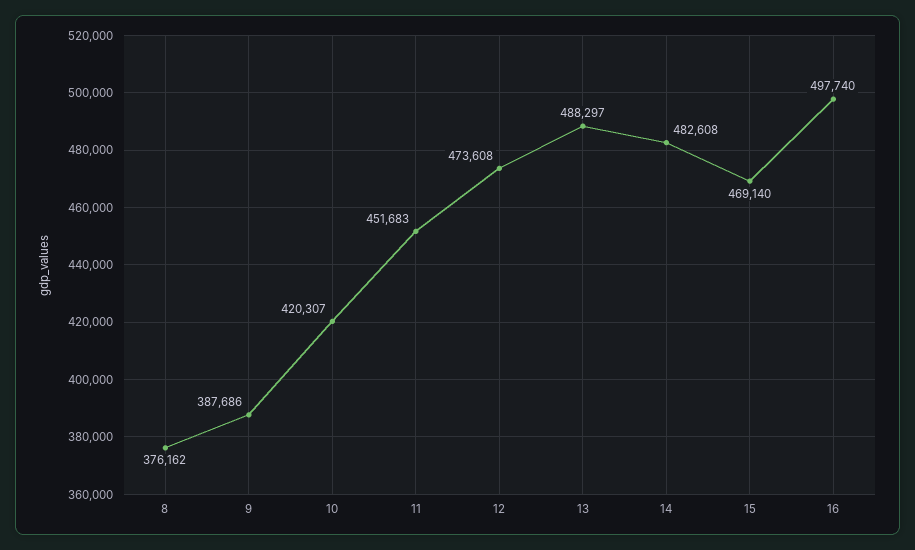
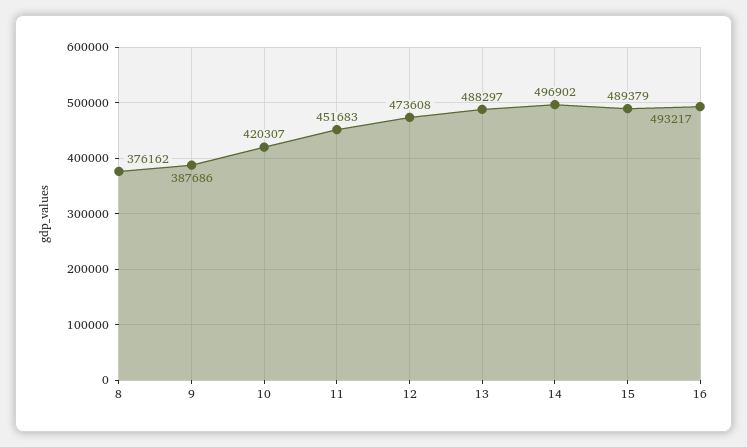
  {
    "8": 376162,
    "9": 387686,
    "10": 420307,
    "11": 451683,
    "12": 473608,
    "13": 488297,
-   "14": 482608,
+   "14": 496902,
-   "15": 469140,
+   "15": 489379,
-   "16": 497740
+   "16": 493217
  }

